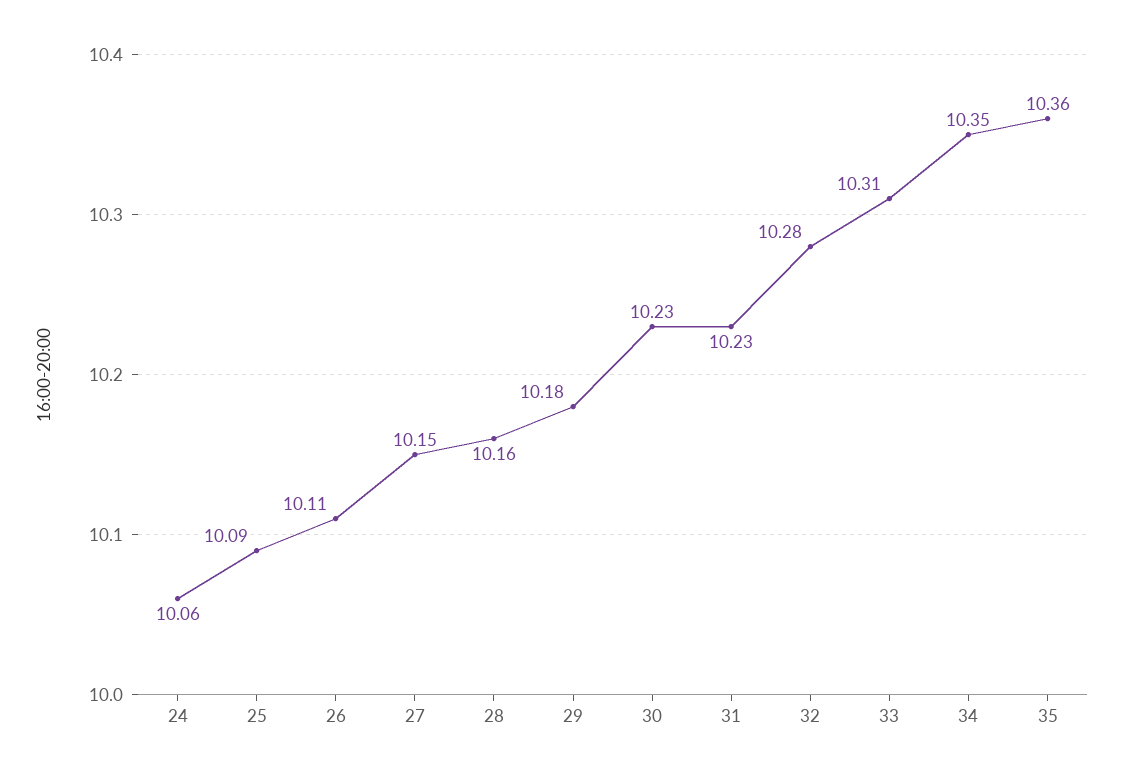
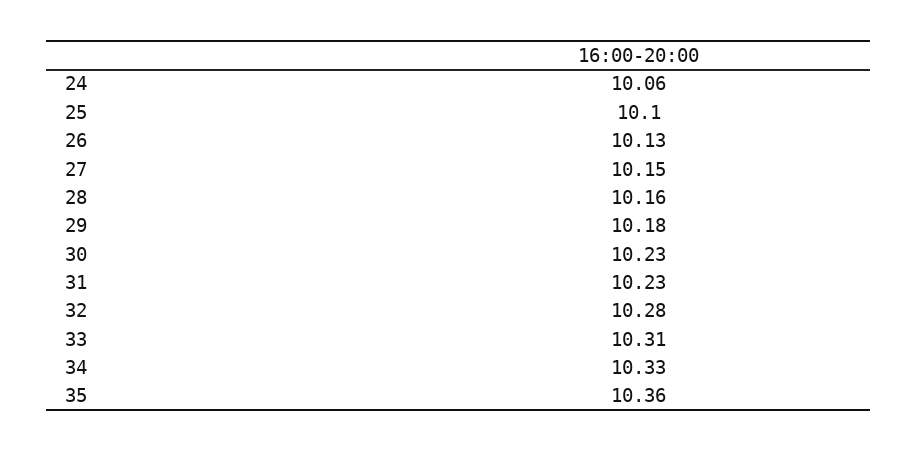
  {
    "24": 10.06,
-   "25": 10.09,
+   "25": 10.1,
-   "26": 10.11,
+   "26": 10.13,
    "27": 10.15,
    "28": 10.16,
    "29": 10.18,
    "30": 10.23,
    "31": 10.23,
    "32": 10.28,
    "33": 10.31,
-   "34": 10.35,
+   "34": 10.33,
    "35": 10.36
  }

